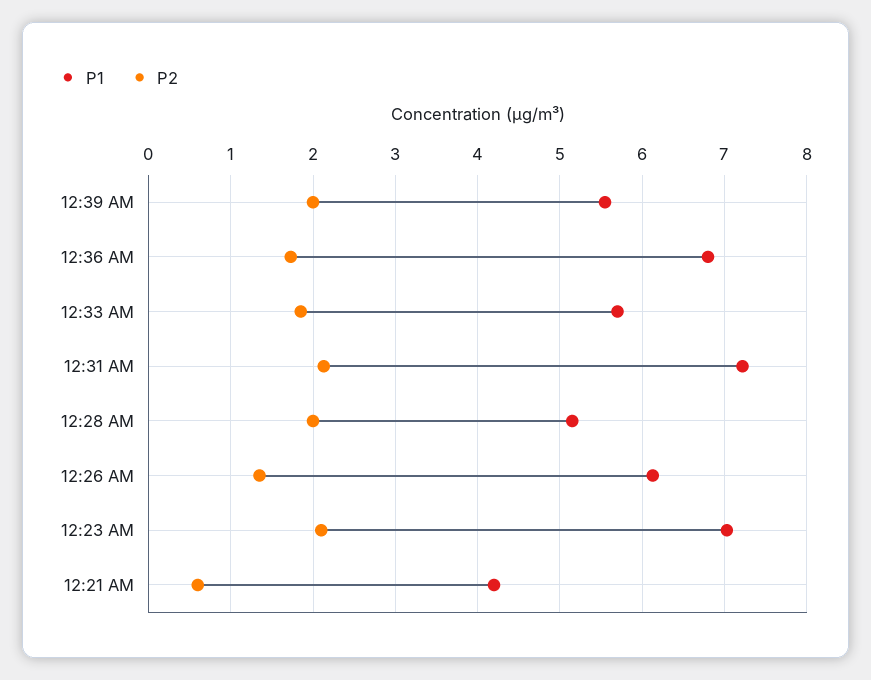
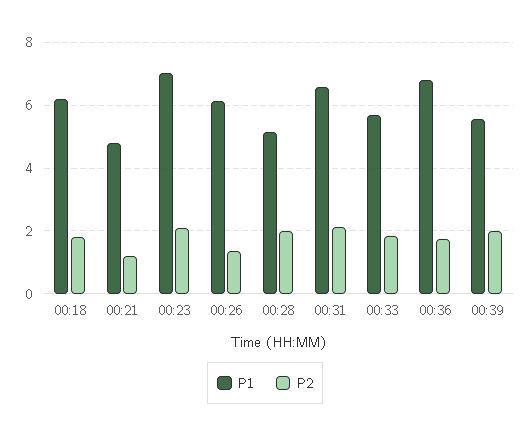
  {
    "P1": {
      "12:39 AM": 5.6,
      "12:36 AM": 6.8,
      "12:33 AM": 5.7,
-     "12:31 AM": 7.2,
+     "12:31 AM": 6.6,
      "12:28 AM": 5.2,
      "12:26 AM": 6.1,
      "12:23 AM": 7,
-     "12:21 AM": 4.2
+     "12:21 AM": 4.8,
+     "00:18": 6.2
    },
    "P2": {
      "12:39 AM": 2,
      "12:36 AM": 1.7,
      "12:33 AM": 1.9,
      "12:31 AM": 2.1,
      "12:28 AM": 2,
      "12:26 AM": 1.4,
      "12:23 AM": 2.1,
-     "12:21 AM": 0.6
+     "12:21 AM": 1.2,
+     "00:18": 1.8
    }
  }

